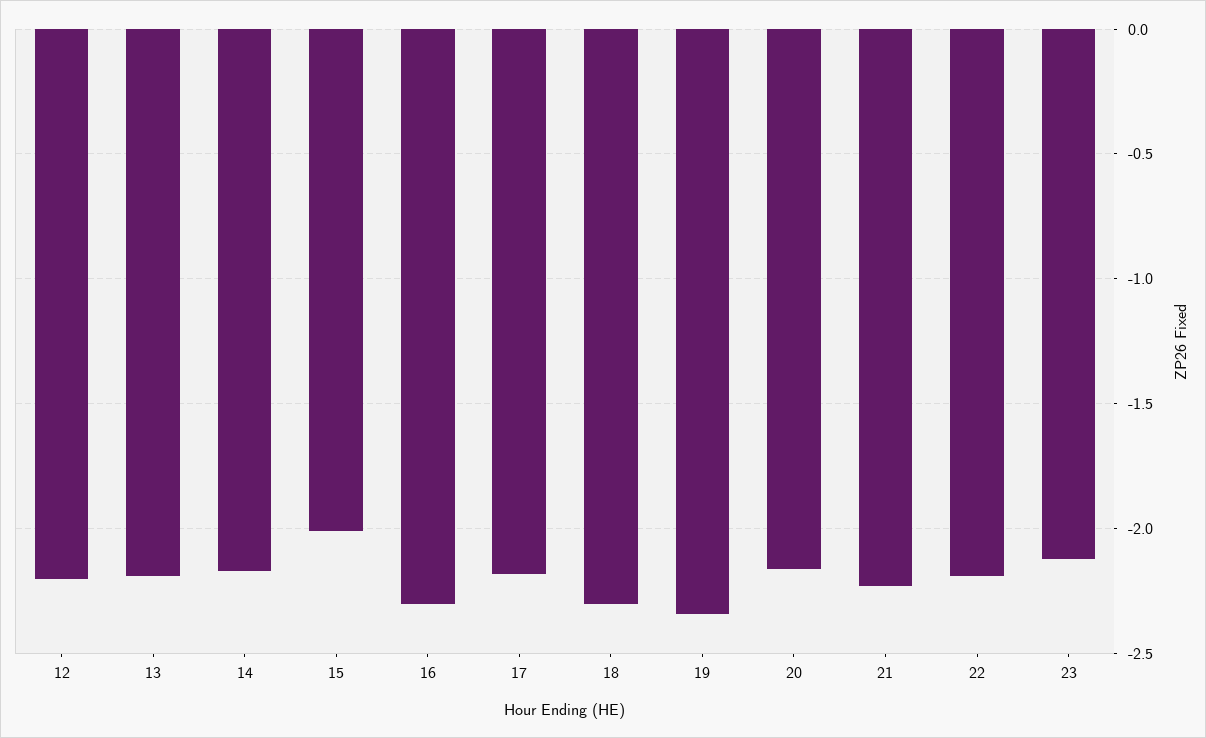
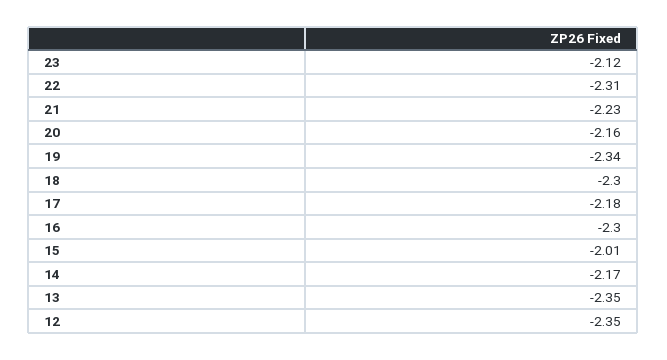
  {
-   "12": -2.2,
+   "12": -2.35,
-   "13": -2.2,
+   "13": -2.35,
    "14": -2.17,
    "15": -2.01,
    "16": -2.3,
    "17": -2.18,
    "18": -2.3,
    "19": -2.34,
    "20": -2.16,
    "21": -2.23,
-   "22": -2.2,
+   "22": -2.31,
    "23": -2.12
  }

